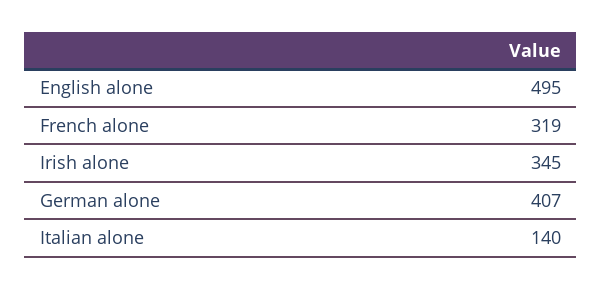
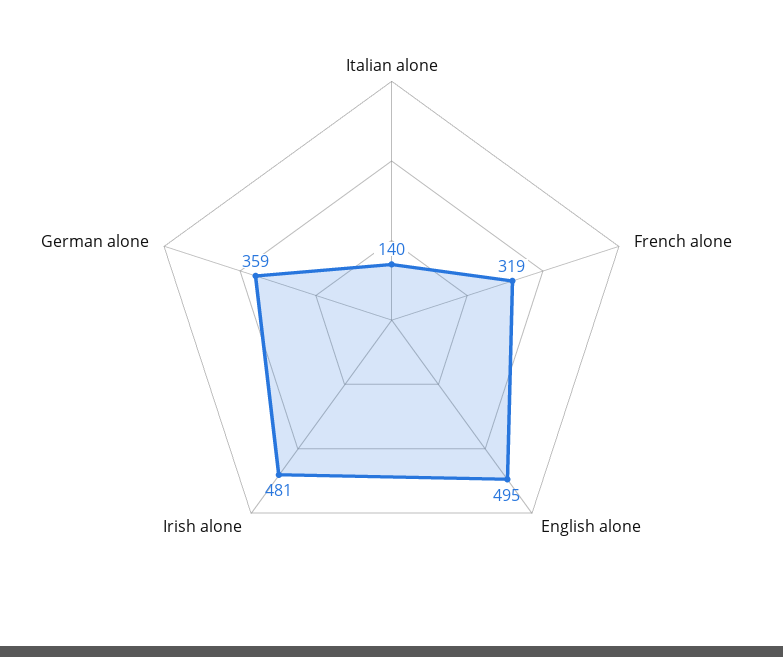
  {
    "English alone": 495,
    "French alone": 319,
-   "Irish alone": 345,
+   "Irish alone": 481,
-   "German alone": 407,
+   "German alone": 359,
    "Italian alone": 140
  }

